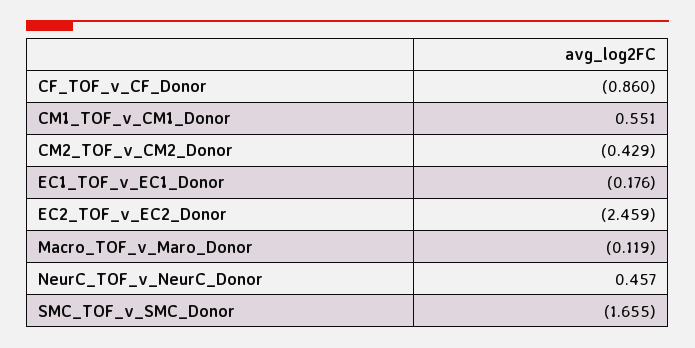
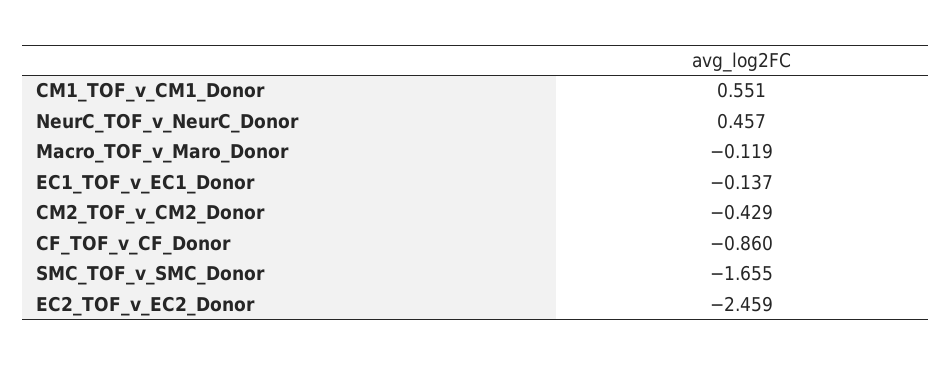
  {
    "CF_TOF_v_CF_Donor": -0.86,
    "CM1_TOF_v_CM1_Donor": 0.551,
    "CM2_TOF_v_CM2_Donor": -0.429,
-   "EC1_TOF_v_EC1_Donor": -0.176,
+   "EC1_TOF_v_EC1_Donor": -0.137,
    "EC2_TOF_v_EC2_Donor": -2.459,
    "Macro_TOF_v_Maro_Donor": -0.119,
    "NeurC_TOF_v_NeurC_Donor": 0.457,
    "SMC_TOF_v_SMC_Donor": -1.655
  }

